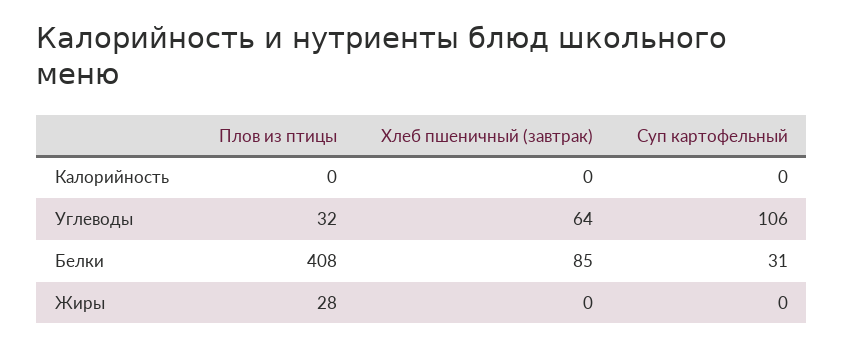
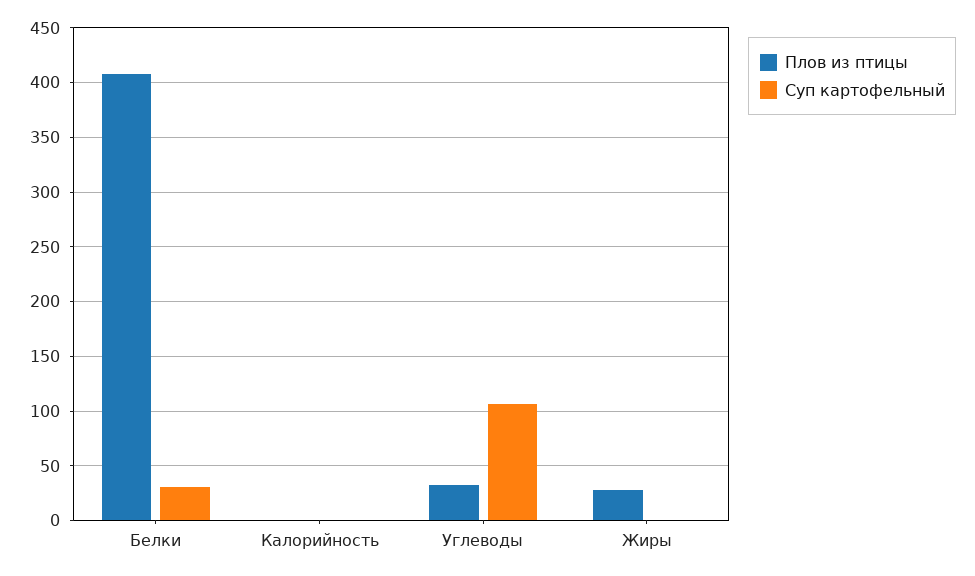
  {
    "Плов из птицы": {
      "Калорийность": 0,
      "Углеводы": 32,
      "Белки": 408,
      "Жиры": 28
    },
-   "Хлеб пшеничный (завтрак)": {
-     "Калорийность": 0,
-     "Углеводы": 64,
-     "Белки": 85,
-     "Жиры": 0
-   },
    "Суп картофельный": {
      "Калорийность": 0,
      "Углеводы": 106,
      "Белки": 31,
      "Жиры": 0
    }
  }

